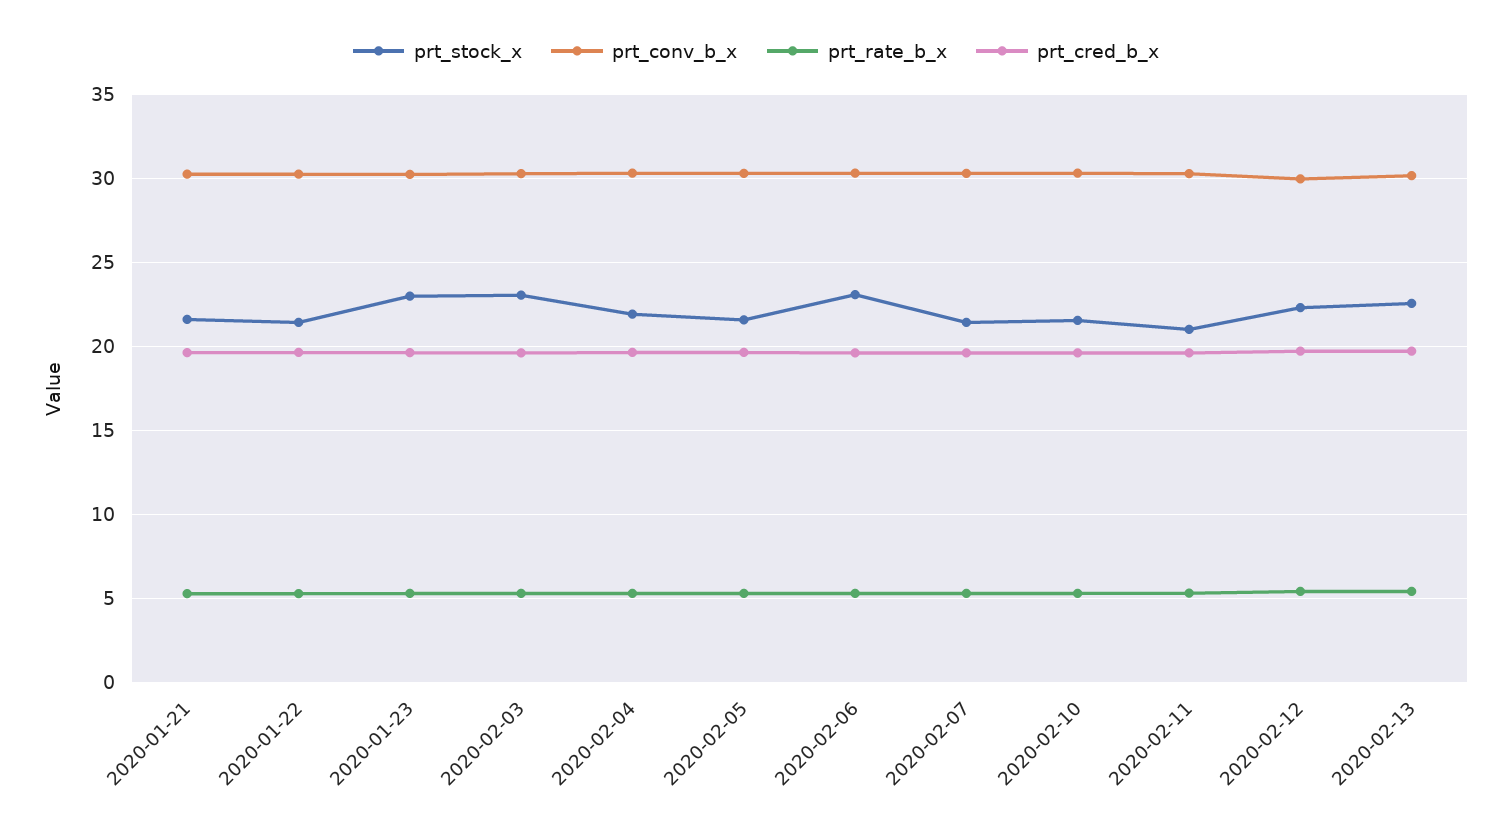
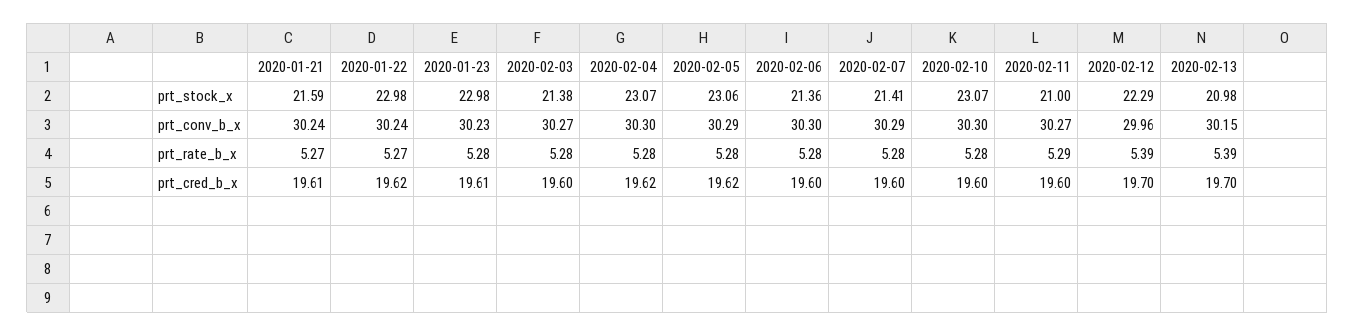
  {
    "prt_stock_x": {
      "2020-01-21": 21.59,
-     "2020-01-22": 21.5,
+     "2020-01-22": 22.98,
      "2020-01-23": 22.98,
-     "2020-02-03": 23,
+     "2020-02-03": 21.38,
-     "2020-02-04": 22,
+     "2020-02-04": 23.07,
-     "2020-02-05": 21.5,
+     "2020-02-05": 23.06,
-     "2020-02-06": 23,
+     "2020-02-06": 21.36,
      "2020-02-07": 21.41,
-     "2020-02-10": 21.5,
+     "2020-02-10": 23.07,
      "2020-02-11": 21,
      "2020-02-12": 22.29,
-     "2020-02-13": 22.5
+     "2020-02-13": 20.98
    },
    "prt_conv_b_x": {
      "2020-01-21": 30.24,
      "2020-01-22": 30.24,
      "2020-01-23": 30.23,
      "2020-02-03": 30.27,
      "2020-02-04": 30.3,
      "2020-02-05": 30.29,
      "2020-02-06": 30.3,
      "2020-02-07": 30.29,
      "2020-02-10": 30.3,
      "2020-02-11": 30.27,
      "2020-02-12": 29.96,
      "2020-02-13": 30.15
    },
    "prt_rate_b_x": {
      "2020-01-21": 5.27,
      "2020-01-22": 5.27,
      "2020-01-23": 5.28,
      "2020-02-03": 5.28,
      "2020-02-04": 5.28,
      "2020-02-05": 5.28,
      "2020-02-06": 5.28,
      "2020-02-07": 5.28,
      "2020-02-10": 5.28,
      "2020-02-11": 5.29,
      "2020-02-12": 5.39,
      "2020-02-13": 5.39
    },
    "prt_cred_b_x": {
      "2020-01-21": 19.61,
      "2020-01-22": 19.62,
      "2020-01-23": 19.61,
      "2020-02-03": 19.6,
      "2020-02-04": 19.62,
      "2020-02-05": 19.62,
      "2020-02-06": 19.6,
      "2020-02-07": 19.6,
      "2020-02-10": 19.6,
      "2020-02-11": 19.6,
      "2020-02-12": 19.7,
      "2020-02-13": 19.7
    }
  }

